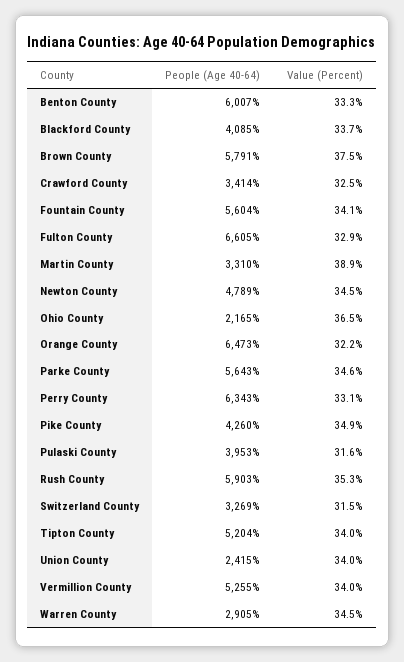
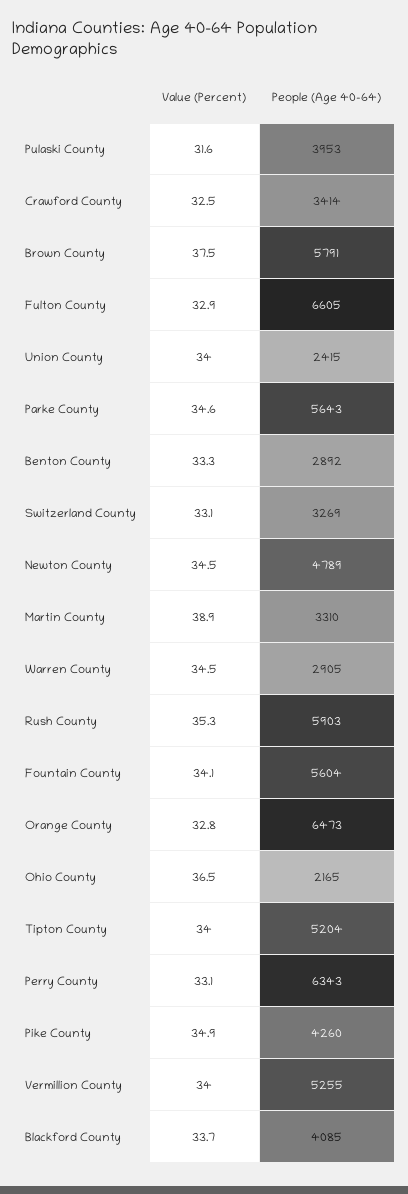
  {
    "People (Age 40-64)": {
-     "Benton County": 6007,
+     "Benton County": 2892,
      "Blackford County": 4085,
      "Brown County": 5791,
      "Crawford County": 3414,
      "Fountain County": 5604,
      "Fulton County": 6605,
      "Martin County": 3310,
      "Newton County": 4789,
      "Ohio County": 2165,
      "Orange County": 6473,
      "Parke County": 5643,
      "Perry County": 6343,
      "Pike County": 4260,
      "Pulaski County": 3953,
      "Rush County": 5903,
      "Switzerland County": 3269,
      "Tipton County": 5204,
      "Union County": 2415,
      "Vermillion County": 5255,
      "Warren County": 2905
    },
    "Value (Percent)": {
      "Benton County": 33.3,
      "Blackford County": 33.7,
      "Brown County": 37.5,
      "Crawford County": 32.5,
      "Fountain County": 34.1,
      "Fulton County": 32.9,
      "Martin County": 38.9,
      "Newton County": 34.5,
      "Ohio County": 36.5,
-     "Orange County": 32.2,
+     "Orange County": 32.8,
      "Parke County": 34.6,
      "Perry County": 33.1,
      "Pike County": 34.9,
      "Pulaski County": 31.6,
      "Rush County": 35.3,
-     "Switzerland County": 31.5,
+     "Switzerland County": 33.1,
      "Tipton County": 34,
      "Union County": 34,
      "Vermillion County": 34,
      "Warren County": 34.5
    }
  }

